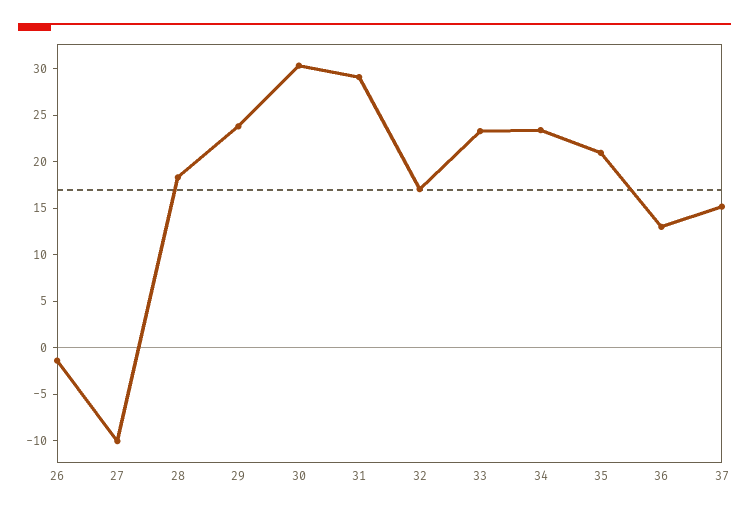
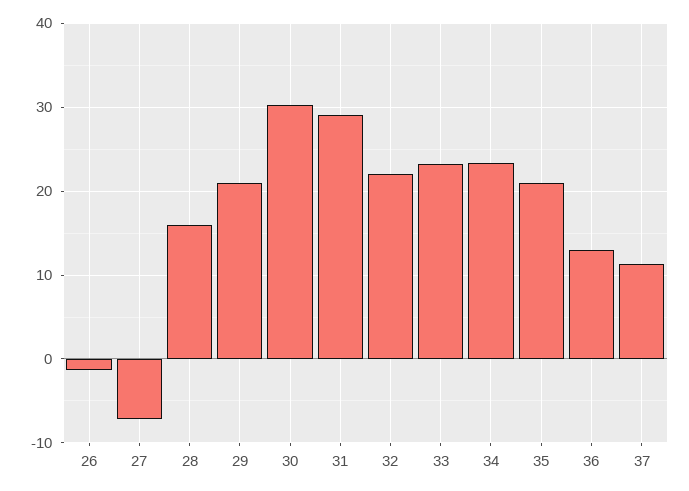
  {
    "26": -1,
-   "27": -10,
+   "27": -7,
-   "28": 18,
+   "28": 16,
-   "29": 24,
+   "29": 21,
    "30": 30,
    "31": 29,
-   "32": 17,
+   "32": 22,
    "33": 23,
    "34": 23,
    "35": 21,
    "36": 13,
-   "37": 15
+   "37": 11
  }

